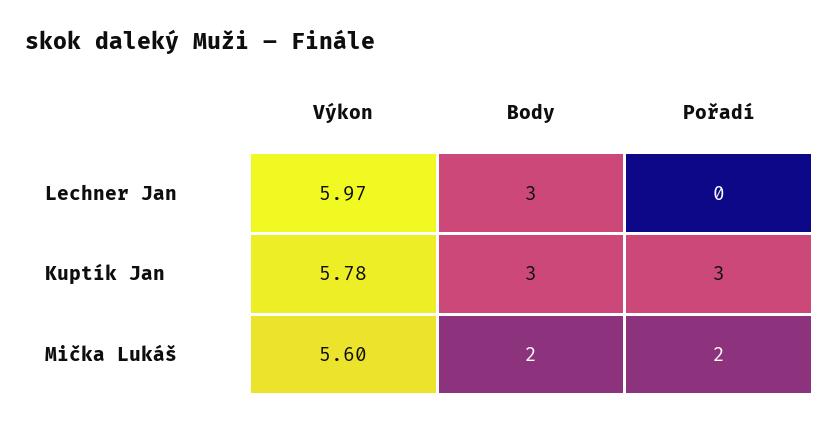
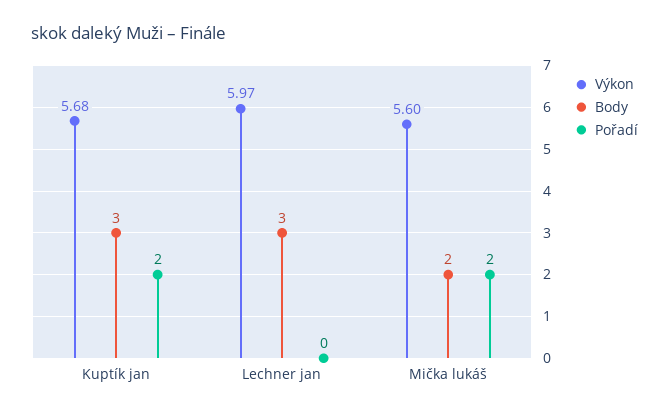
  {
    "Výkon": {
      "Lechner Jan": 5.97,
-     "Kuptík Jan": 5.78,
+     "Kuptík Jan": 5.68,
      "Mička Lukáš": 5.6
    },
    "Body": {
      "Lechner Jan": 3,
      "Kuptík Jan": 3,
      "Mička Lukáš": 2
    },
    "Pořadí": {
      "Lechner Jan": 0,
-     "Kuptík Jan": 3,
+     "Kuptík Jan": 2,
      "Mička Lukáš": 2
    }
  }

